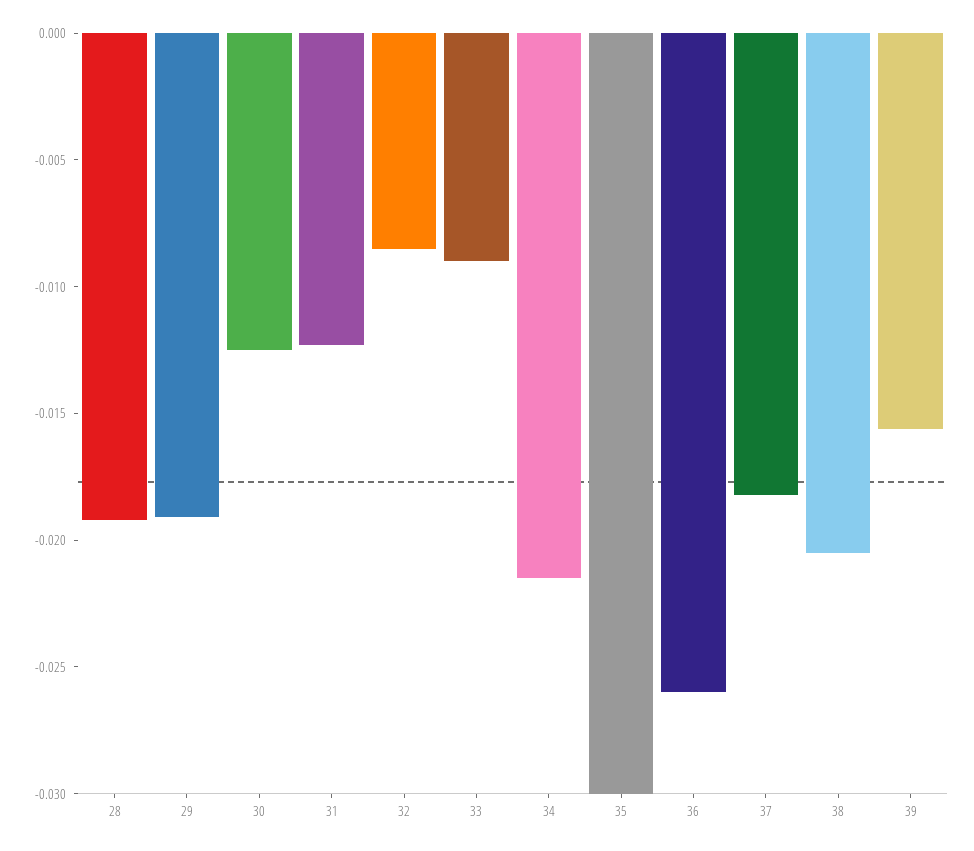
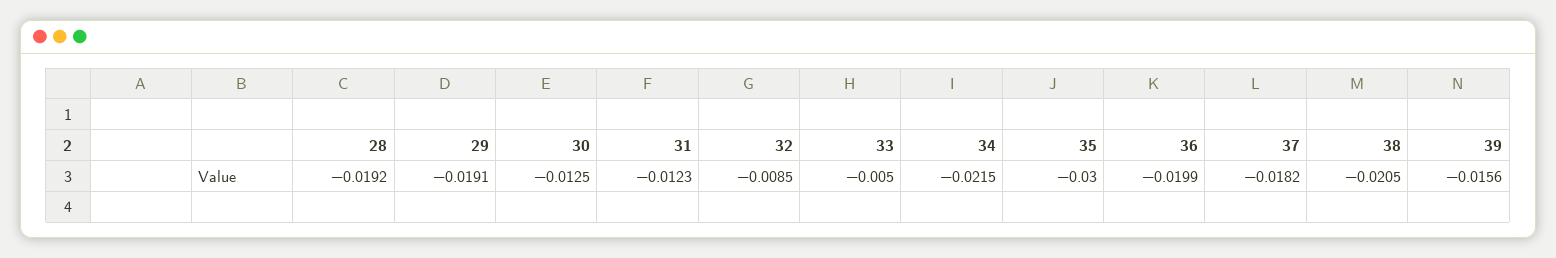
  {
    "28": -0.0192,
    "29": -0.0191,
    "30": -0.0125,
    "31": -0.0123,
    "32": -0.0085,
-   "33": -0.009,
+   "33": -0.005,
    "34": -0.0215,
    "35": -0.03,
-   "36": -0.026,
+   "36": -0.0199,
    "37": -0.0182,
    "38": -0.0205,
    "39": -0.0156
  }

